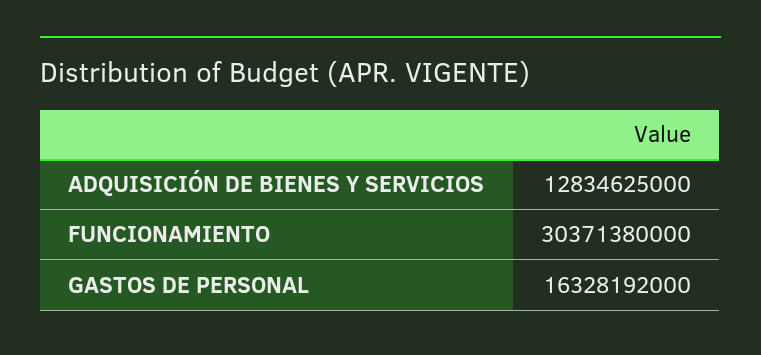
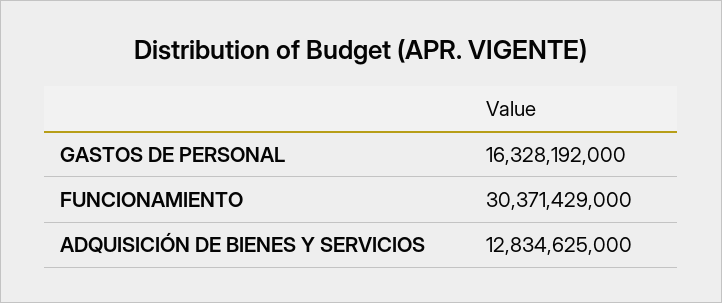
  {
    "ADQUISICIÓN DE BIENES Y SERVICIOS": 12834625000,
-   "FUNCIONAMIENTO": 30371380000,
+   "FUNCIONAMIENTO": 30371429000,
    "GASTOS DE PERSONAL": 16328192000
  }

